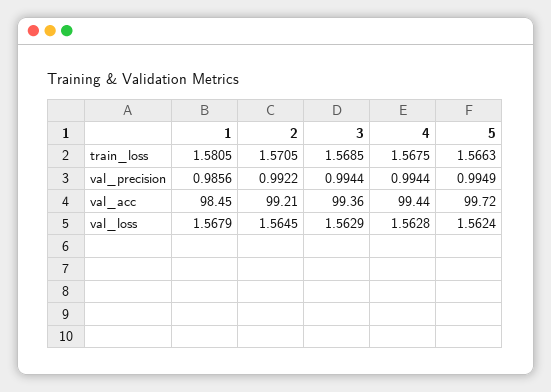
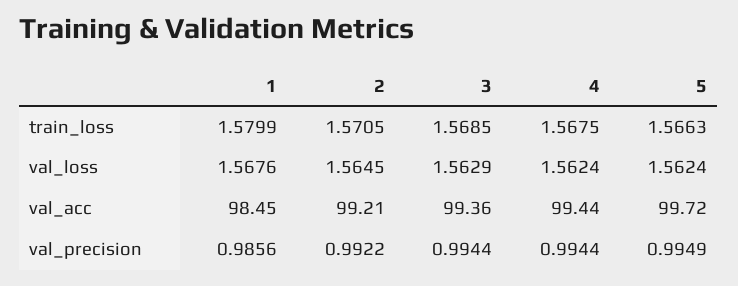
  {
    "1": {
-     "train_loss": 1.5805,
+     "train_loss": 1.5799,
      "val_precision": 0.9856,
      "val_acc": 98.45,
-     "val_loss": 1.5679
+     "val_loss": 1.5676
    },
    "2": {
      "train_loss": 1.5705,
      "val_precision": 0.9922,
      "val_acc": 99.21,
      "val_loss": 1.5645
    },
    "3": {
      "train_loss": 1.5685,
      "val_precision": 0.9944,
      "val_acc": 99.36,
      "val_loss": 1.5629
    },
    "4": {
      "train_loss": 1.5675,
      "val_precision": 0.9944,
      "val_acc": 99.44,
-     "val_loss": 1.5628
+     "val_loss": 1.5624
    },
    "5": {
      "train_loss": 1.5663,
      "val_precision": 0.9949,
      "val_acc": 99.72,
      "val_loss": 1.5624
    }
  }

